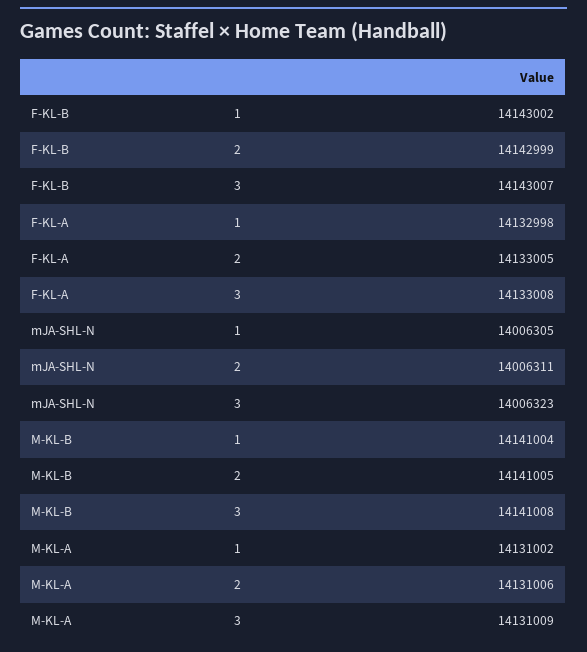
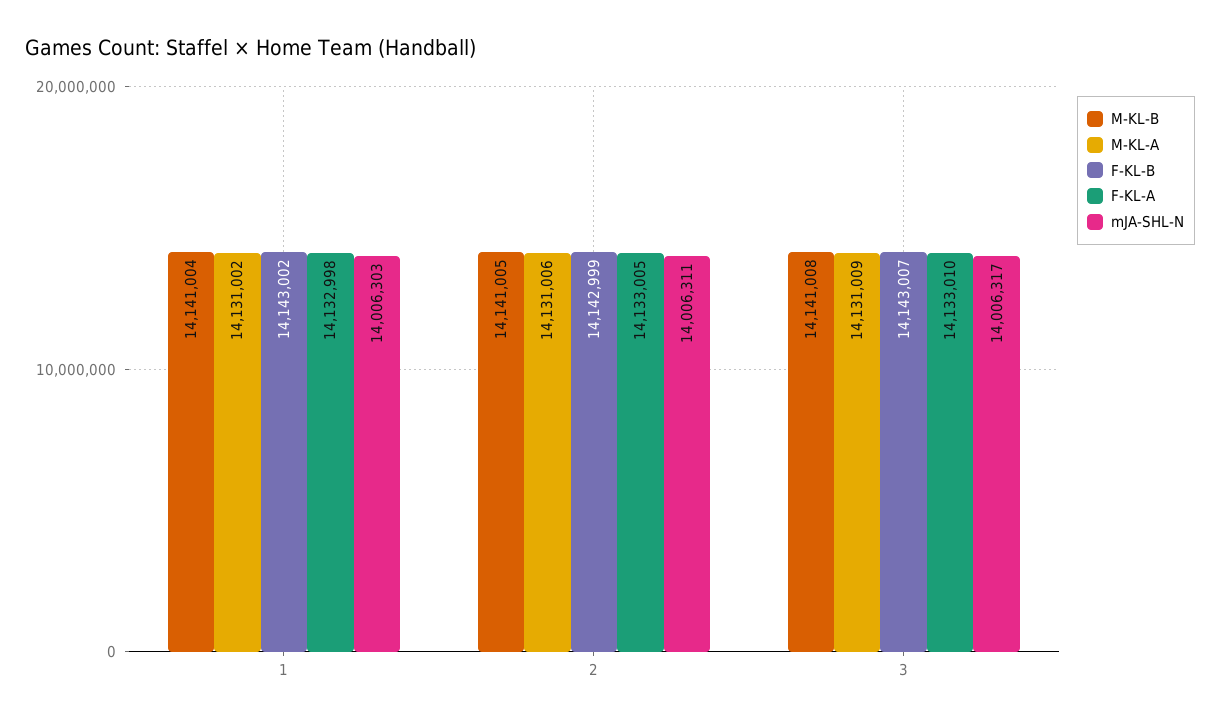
  {
    "F-KL-B": {
      "1": 14143002,
      "2": 14142999,
      "3": 14143007
    },
    "F-KL-A": {
      "1": 14132998,
      "2": 14133005,
-     "3": 14133008
+     "3": 14133010
    },
    "mJA-SHL-N": {
-     "1": 14006305,
+     "1": 14006303,
      "2": 14006311,
-     "3": 14006323
+     "3": 14006317
    },
    "M-KL-B": {
      "1": 14141004,
      "2": 14141005,
      "3": 14141008
    },
    "M-KL-A": {
      "1": 14131002,
      "2": 14131006,
      "3": 14131009
    }
  }

